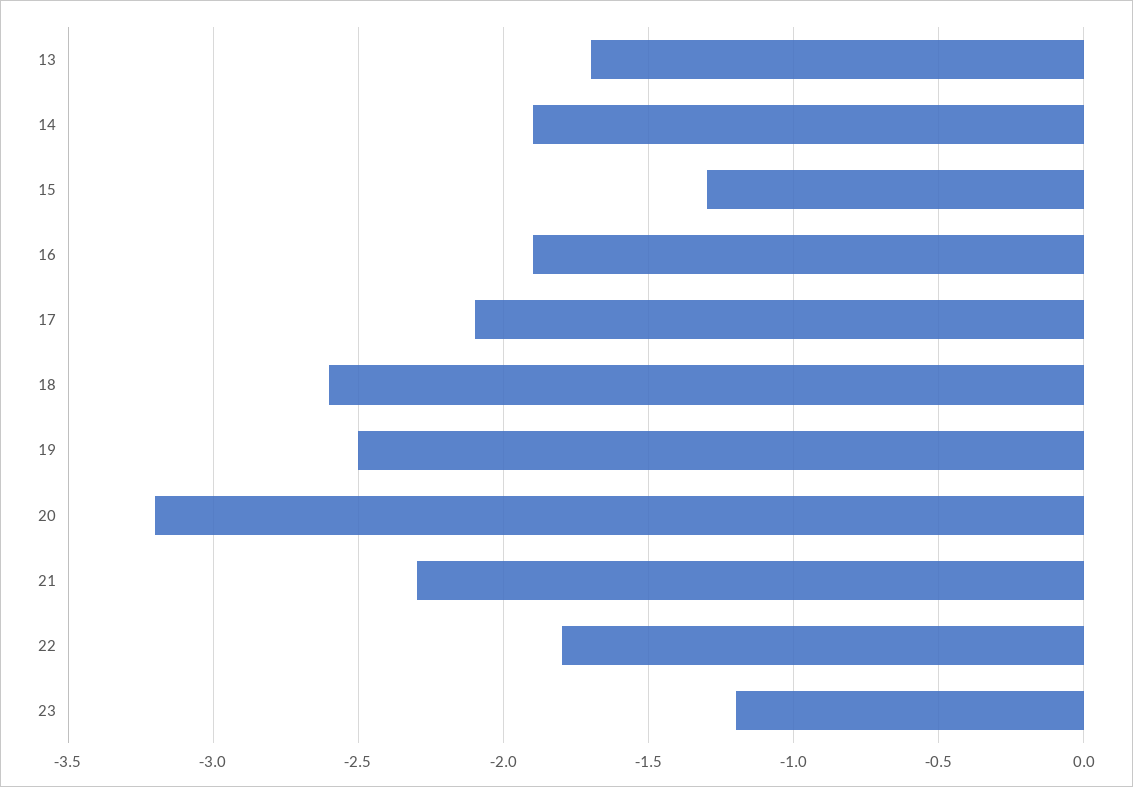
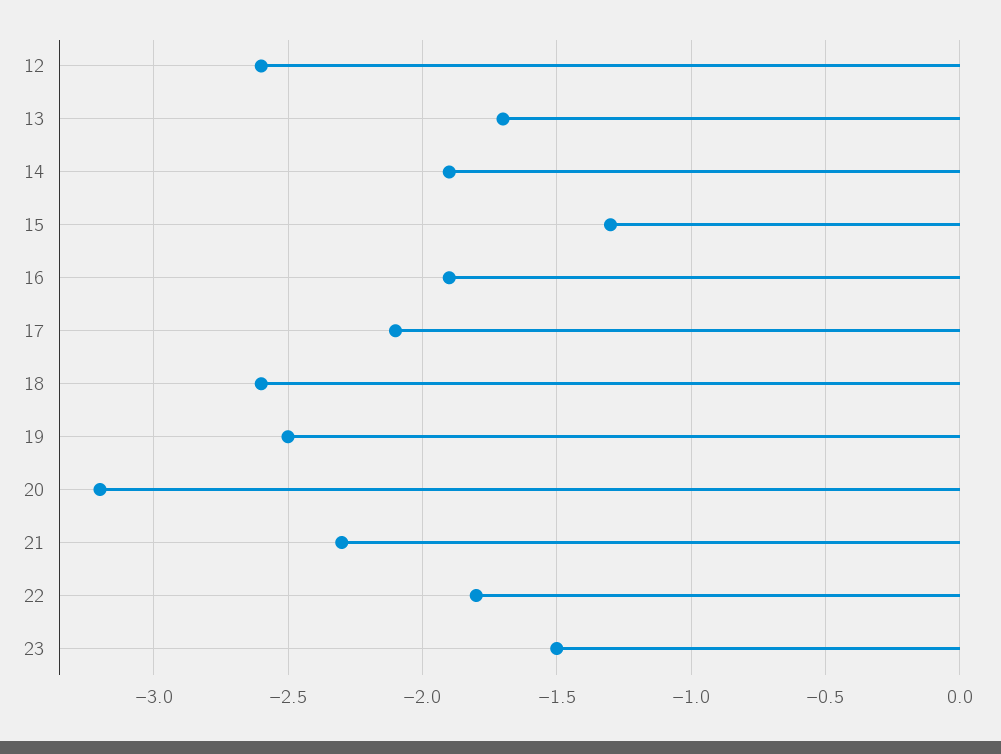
  {
    "13": -1.7,
    "14": -1.9,
    "15": -1.3,
    "16": -1.9,
    "17": -2.1,
    "18": -2.6,
    "19": -2.5,
    "20": -3.2,
    "21": -2.3,
    "22": -1.8,
-   "23": -1.2
+   "23": -1.5,
+   "12": -2.6
  }

